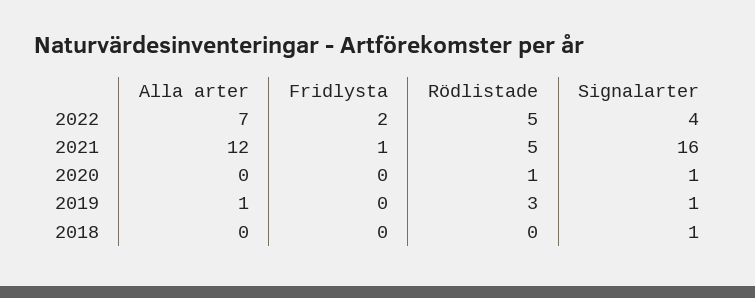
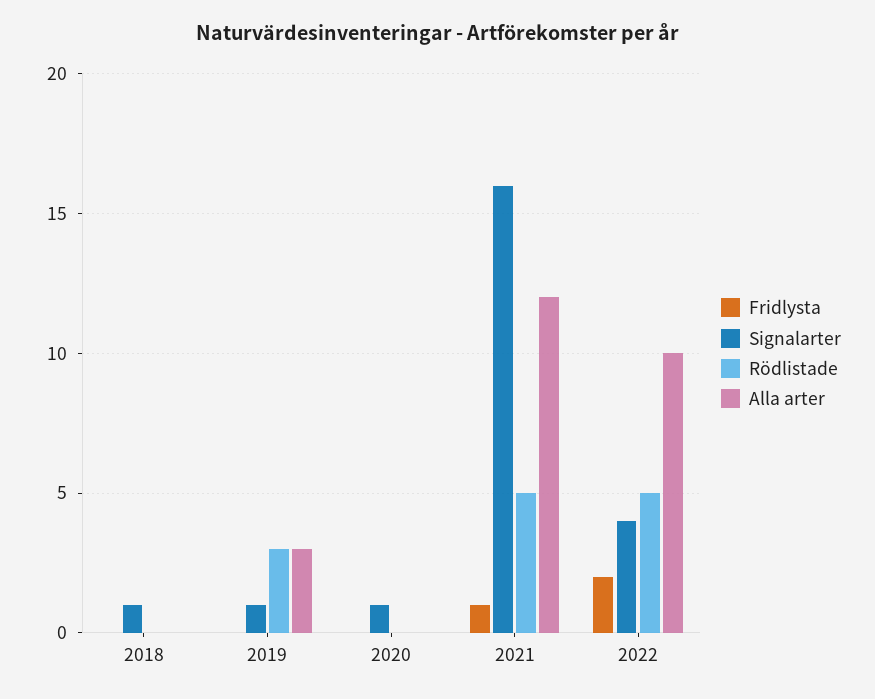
  {
    "Alla arter": {
-     "2022": 7,
+     "2022": 10,
      "2021": 12,
      "2020": 0,
-     "2019": 1,
+     "2019": 3,
      "2018": 0
    },
    "Fridlysta": {
      "2022": 2,
      "2021": 1,
      "2020": 0,
      "2019": 0,
      "2018": 0
    },
    "Rödlistade": {
      "2022": 5,
      "2021": 5,
-     "2020": 1,
+     "2020": 0,
      "2019": 3,
      "2018": 0
    },
    "Signalarter": {
      "2022": 4,
      "2021": 16,
      "2020": 1,
      "2019": 1,
      "2018": 1
    }
  }

